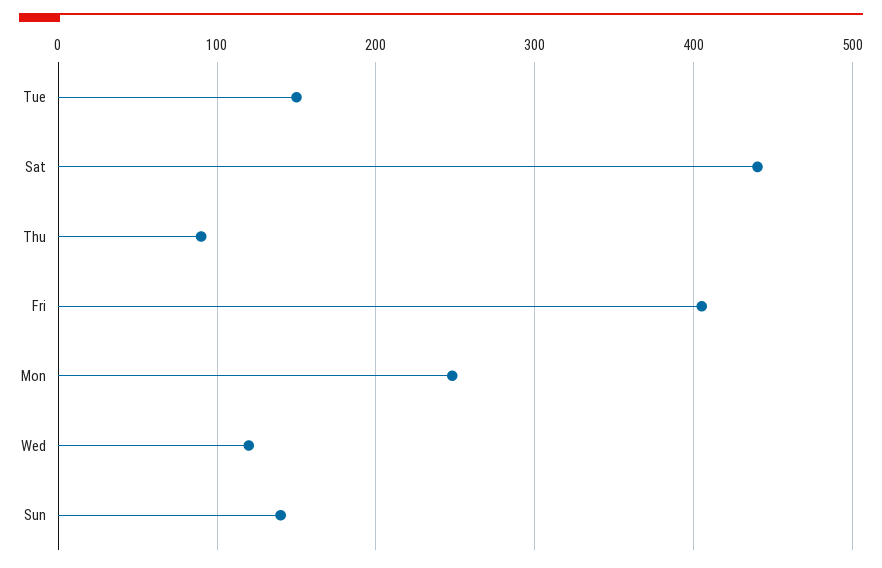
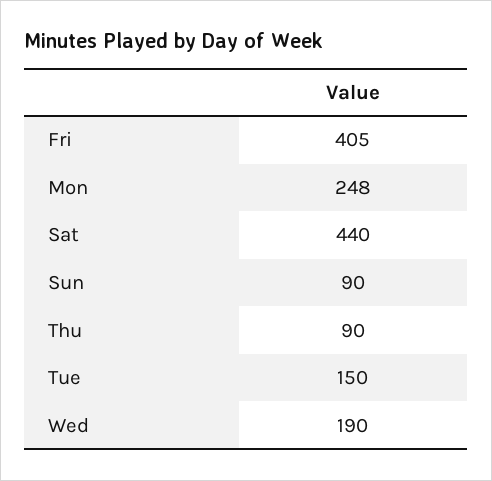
  {
    "Tue": 150,
    "Sat": 440,
    "Thu": 90,
    "Fri": 405,
    "Mon": 248,
-   "Wed": 120,
+   "Wed": 190,
-   "Sun": 140
+   "Sun": 90
  }

